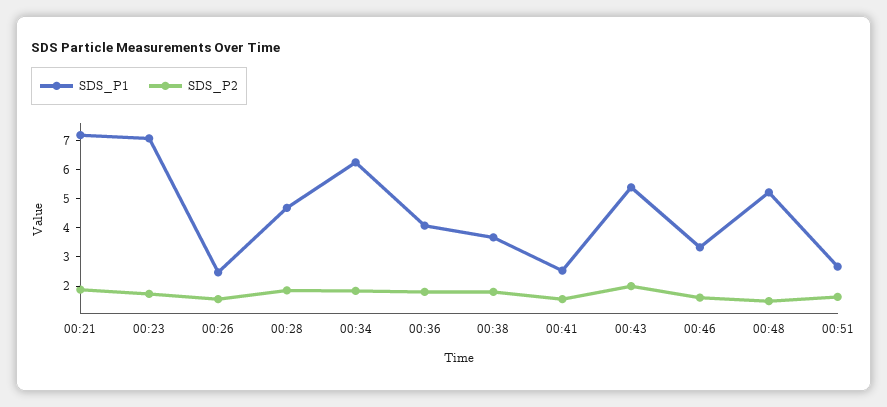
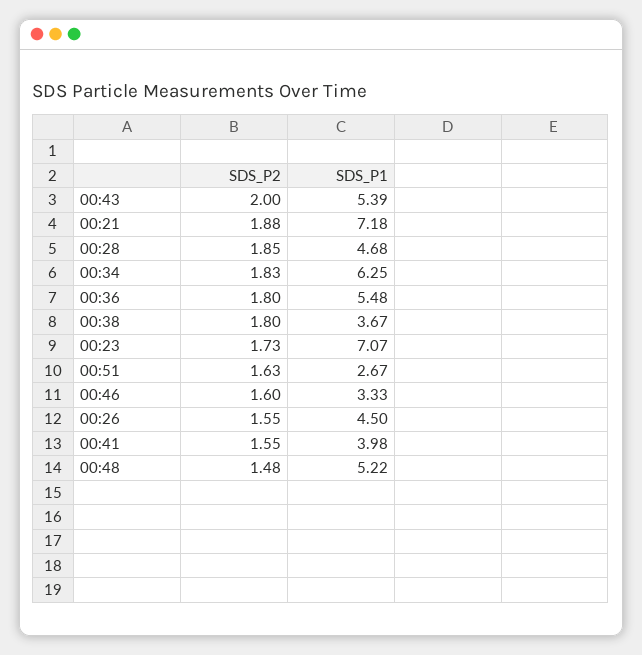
  {
    "SDS_P1": {
      "00:21": 7.18,
      "00:23": 7.07,
-     "00:26": 2.5,
+     "00:26": 4.5,
      "00:28": 4.68,
      "00:34": 6.25,
-     "00:36": 4,
+     "00:36": 5.48,
      "00:38": 3.67,
-     "00:41": 2.5,
+     "00:41": 3.98,
      "00:43": 5.39,
      "00:46": 3.33,
      "00:48": 5.22,
      "00:51": 2.67
    },
    "SDS_P2": {
      "00:21": 1.88,
      "00:23": 1.73,
      "00:26": 1.55,
      "00:28": 1.85,
      "00:34": 1.83,
      "00:36": 1.8,
      "00:38": 1.8,
      "00:41": 1.55,
      "00:43": 2,
      "00:46": 1.6,
      "00:48": 1.48,
      "00:51": 1.63
    }
  }

